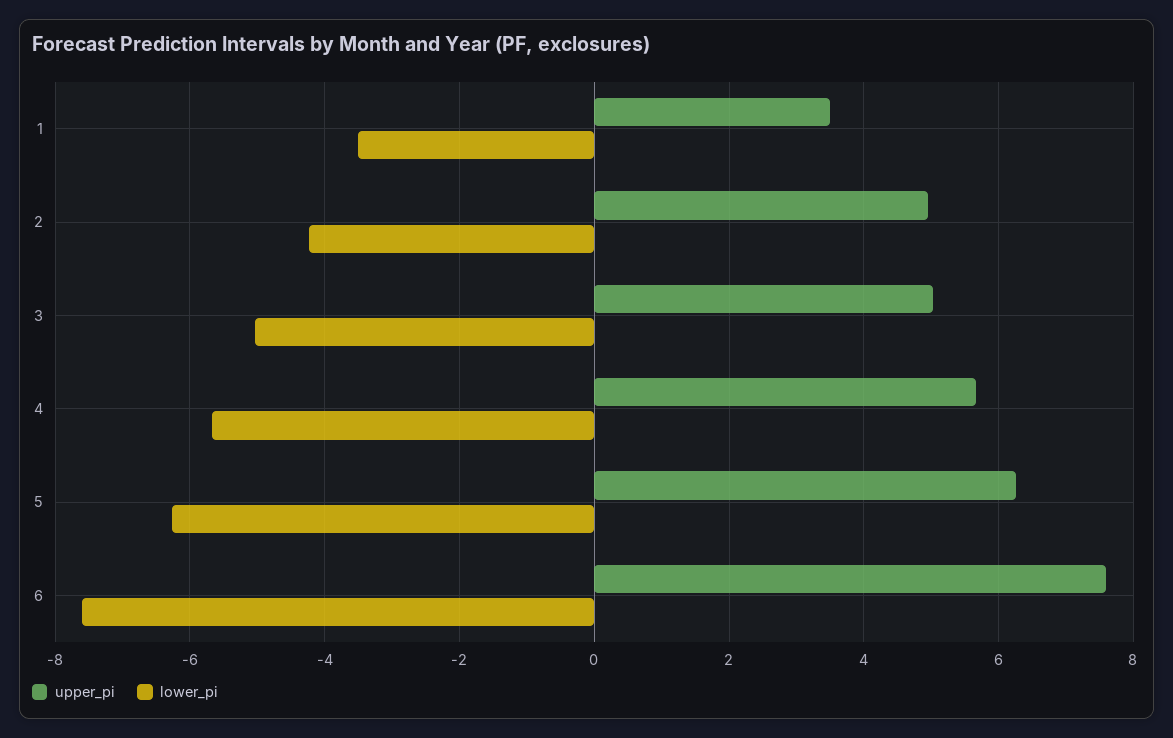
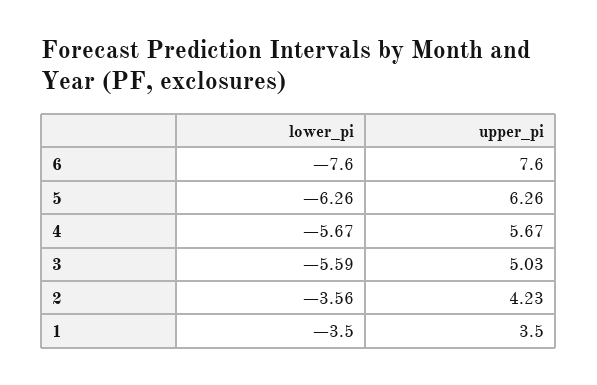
  {
    "upper_pi": {
      "1": 3.5,
-     "2": 5,
+     "2": 4.23,
      "3": 5.03,
      "4": 5.67,
      "5": 6.26,
      "6": 7.6
    },
    "lower_pi": {
      "1": -3.5,
-     "2": -4.2,
+     "2": -3.56,
-     "3": -5,
+     "3": -5.59,
      "4": -5.67,
      "5": -6.26,
      "6": -7.6
    }
  }

